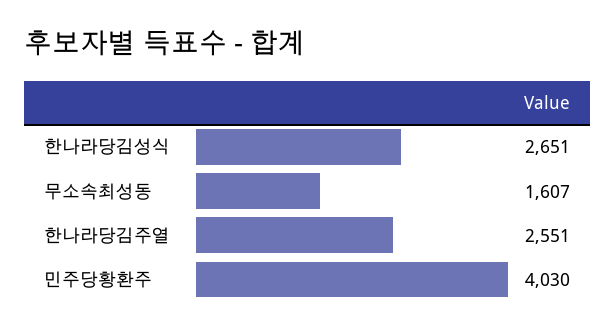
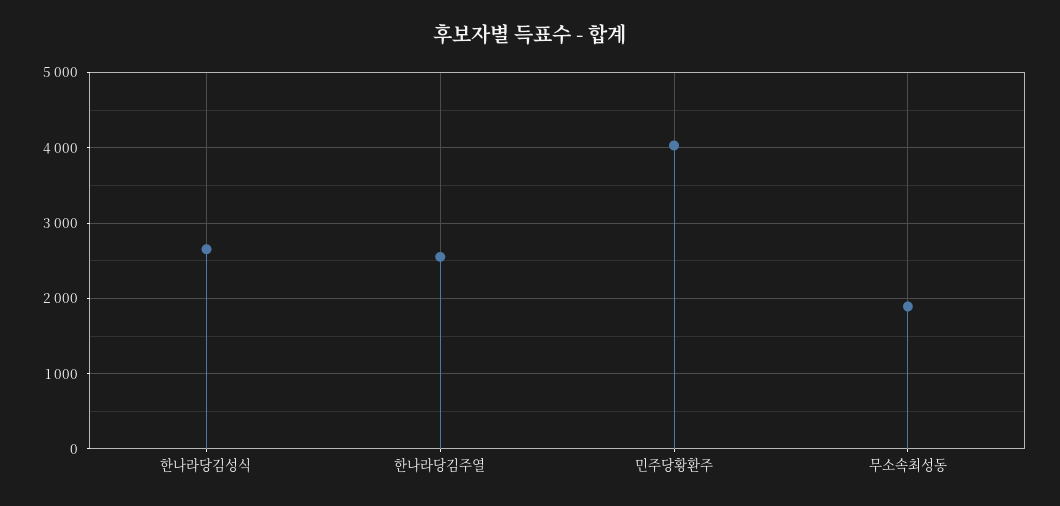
  {
    "한나라당김성식": 2651,
-   "무소속최성동": 1607,
+   "무소속최성동": 1900,
    "한나라당김주열": 2551,
    "민주당황환주": 4030
  }

